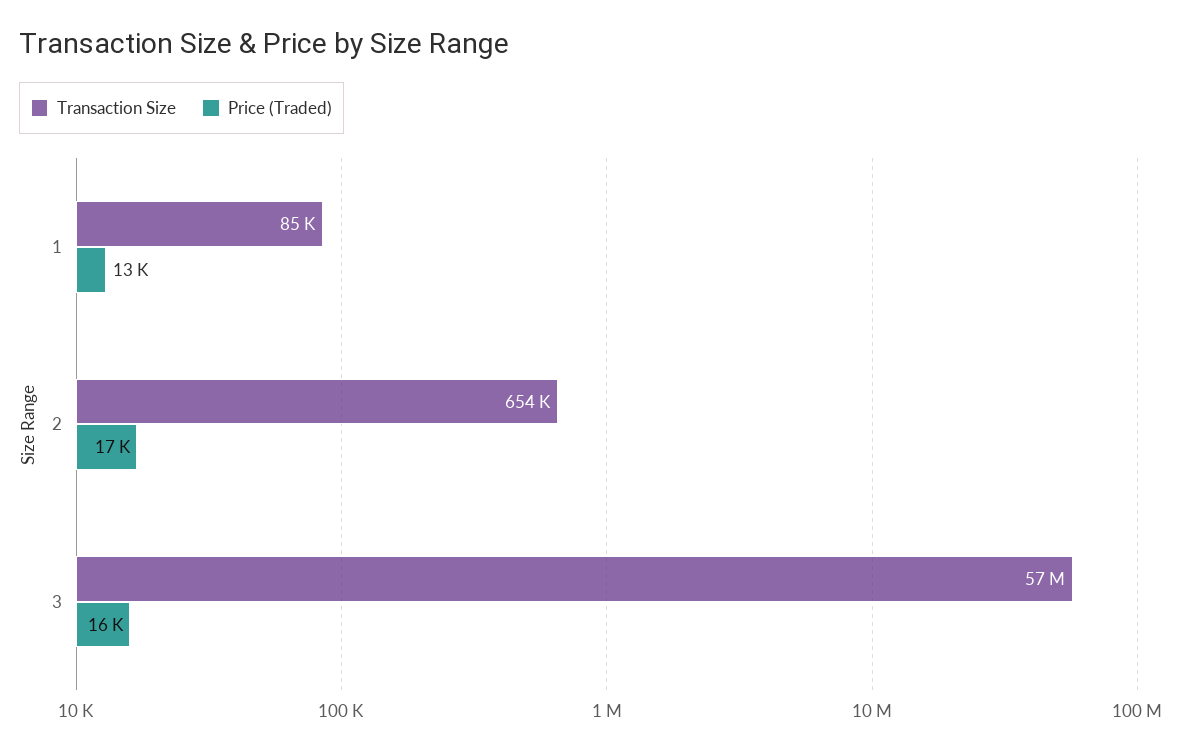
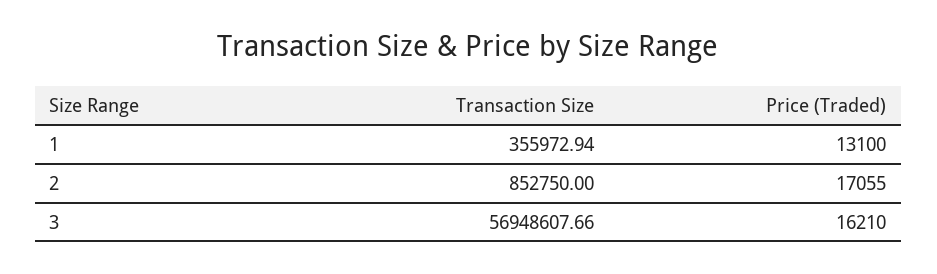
  {
    "Transaction Size": {
-     "1": 85000,
+     "1": 355972.94,
-     "2": 654000,
+     "2": 852750,
      "3": 56948607.66
    },
    "Price (Traded)": {
      "1": 13100,
      "2": 17055,
      "3": 16210
    }
  }

